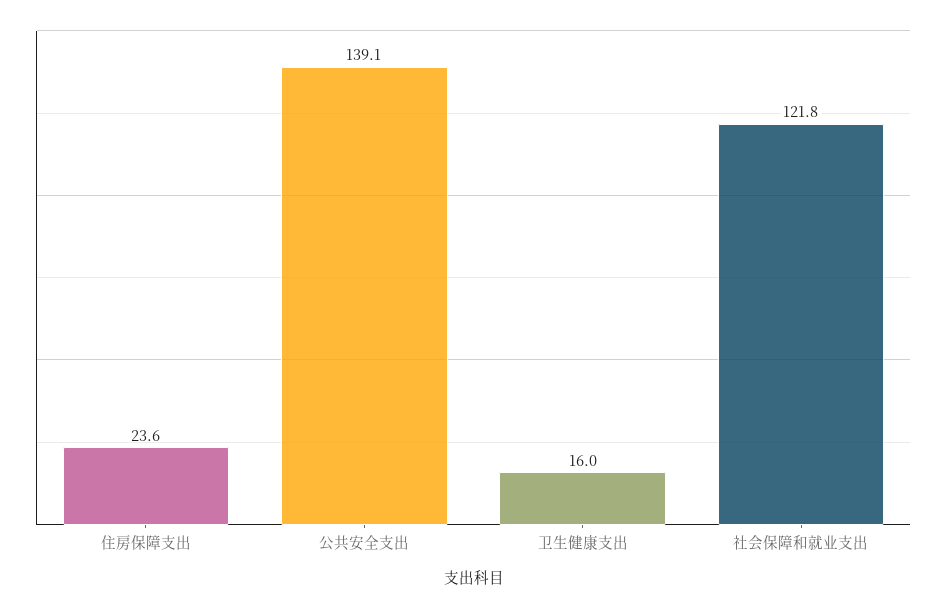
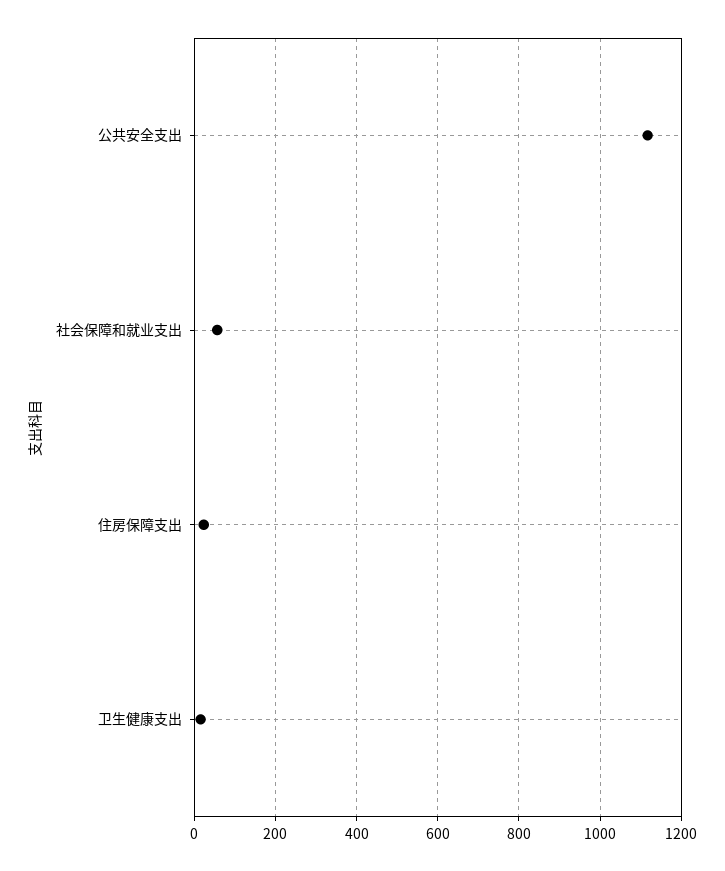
  {
    "住房保障支出": 23.6,
-   "公共安全支出": 139.1,
+   "公共安全支出": 1120,
    "卫生健康支出": 16,
-   "社会保障和就业支出": 121.8
+   "社会保障和就业支出": 60
  }

